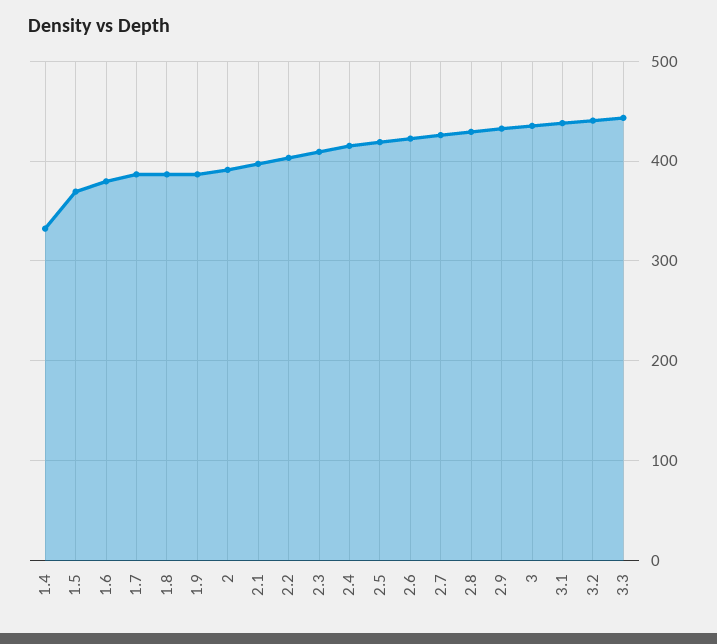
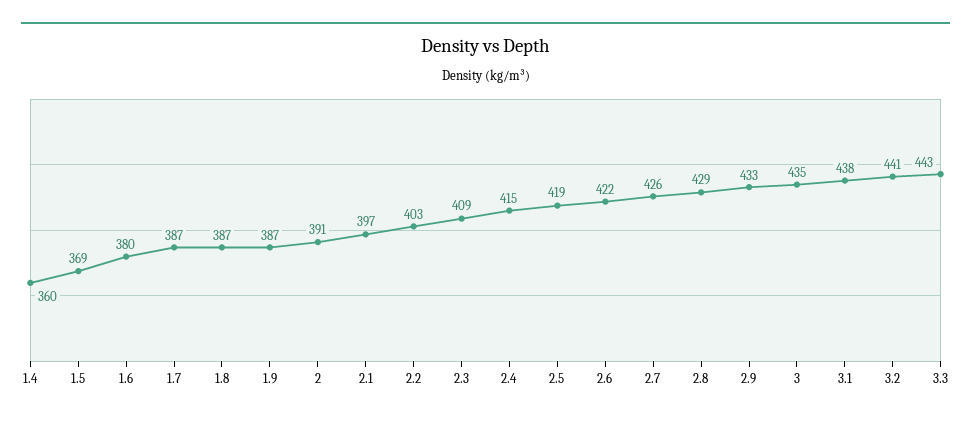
  {
-   "1.4": 330,
+   "1.4": 360,
    "1.5": 369,
    "1.6": 380,
    "1.7": 387,
    "1.8": 387,
    "1.9": 387,
    "2": 391,
    "2.1": 397,
    "2.2": 403,
    "2.3": 409,
    "2.4": 415,
    "2.5": 419,
    "2.6": 422,
    "2.7": 426,
    "2.8": 429,
    "2.9": 433,
    "3": 435,
    "3.1": 438,
    "3.2": 441,
    "3.3": 443
  }

